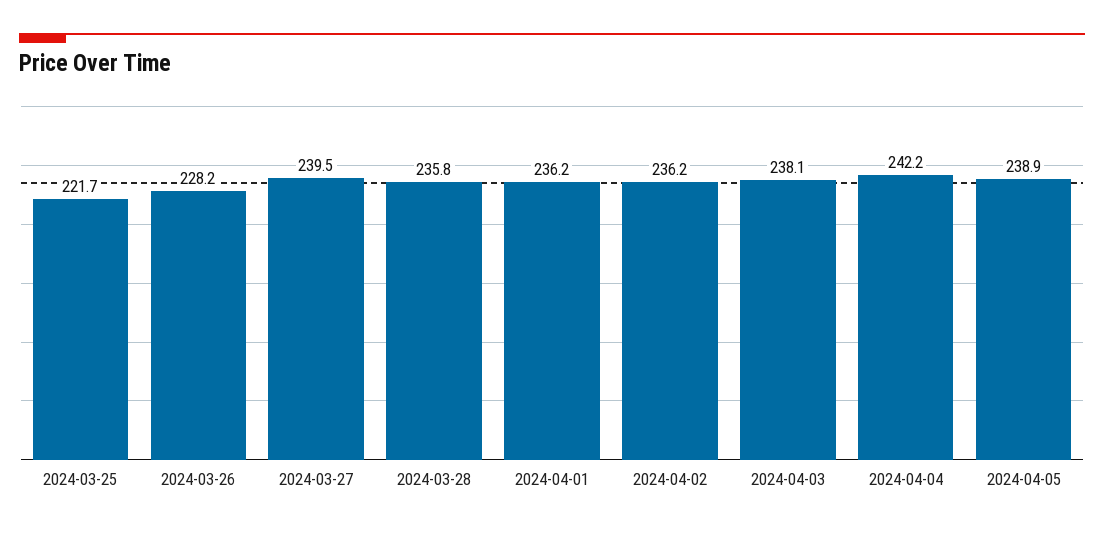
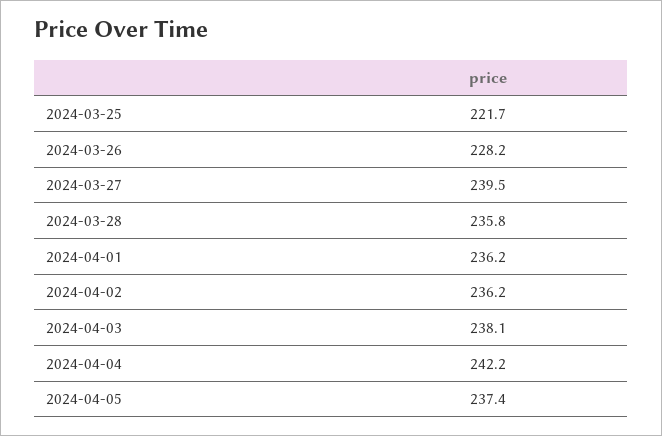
  {
    "2024-03-25": 221.7,
    "2024-03-26": 228.2,
    "2024-03-27": 239.5,
    "2024-03-28": 235.8,
    "2024-04-01": 236.2,
    "2024-04-02": 236.2,
    "2024-04-03": 238.1,
    "2024-04-04": 242.2,
-   "2024-04-05": 238.9
+   "2024-04-05": 237.4
  }

